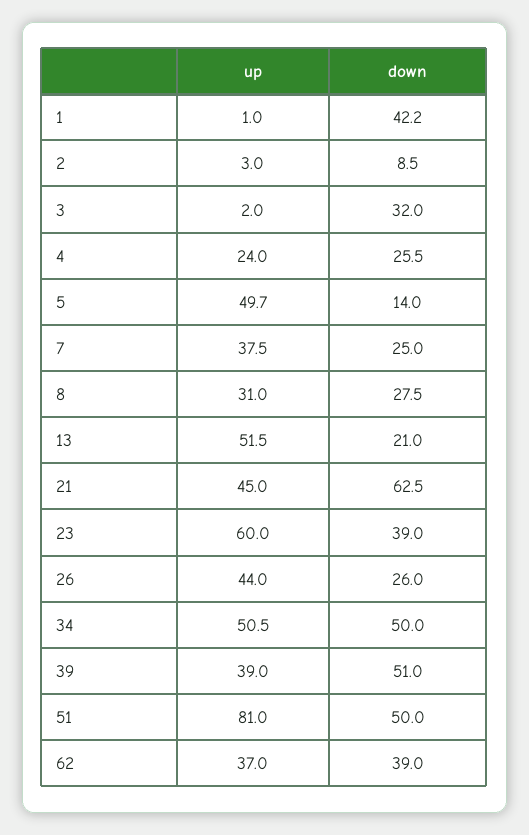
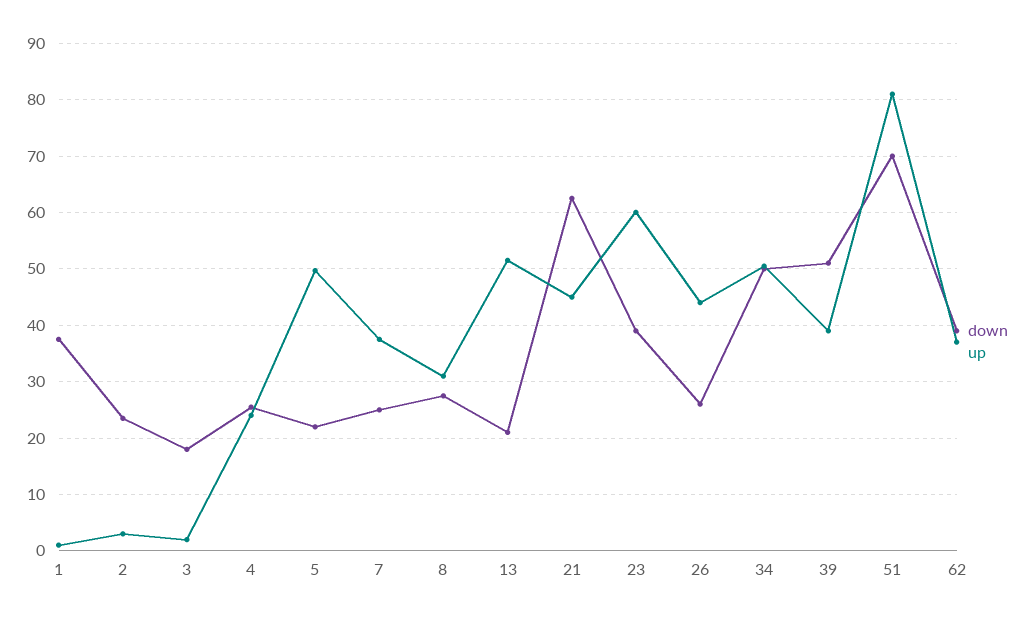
  {
    "up": {
      "1": 1,
      "2": 3,
      "3": 2,
      "4": 24,
      "5": 49.7,
      "7": 37.5,
      "8": 31,
      "13": 51.5,
      "21": 45,
      "23": 60,
      "26": 44,
      "34": 50.5,
      "39": 39,
      "51": 81,
      "62": 37
    },
    "down": {
-     "1": 42.2,
+     "1": 38,
-     "2": 8.5,
+     "2": 24,
-     "3": 32,
+     "3": 18,
      "4": 25.5,
-     "5": 14,
+     "5": 22,
      "7": 25,
      "8": 27.5,
      "13": 21,
      "21": 62.5,
      "23": 39,
      "26": 26,
      "34": 50,
      "39": 51,
-     "51": 50,
+     "51": 70,
      "62": 39
    }
  }

